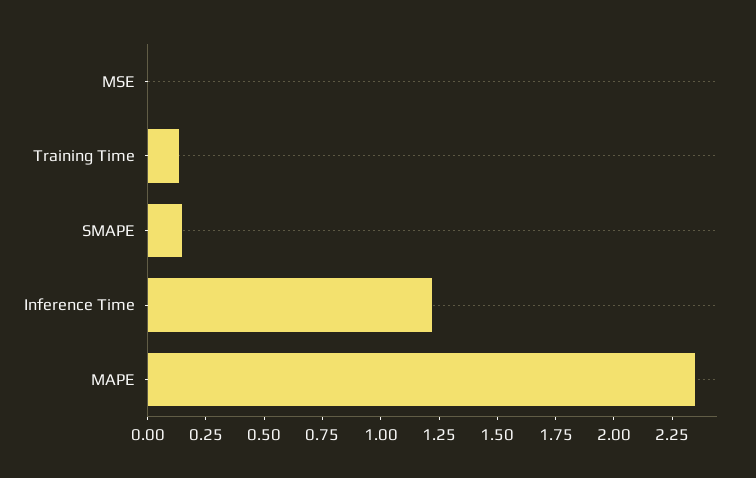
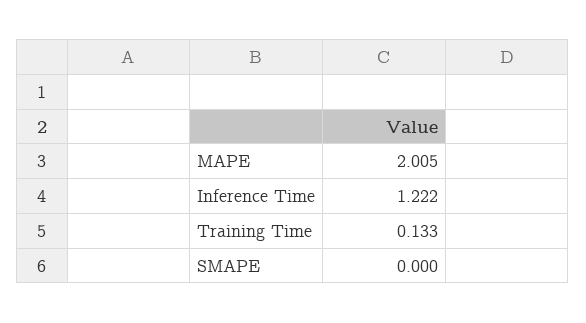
  {
-   "MSE": 0,
    "Training Time": 0.133,
-   "SMAPE": 0.15,
+   "SMAPE": 0,
    "Inference Time": 1.222,
-   "MAPE": 2.35
+   "MAPE": 2.005
  }

